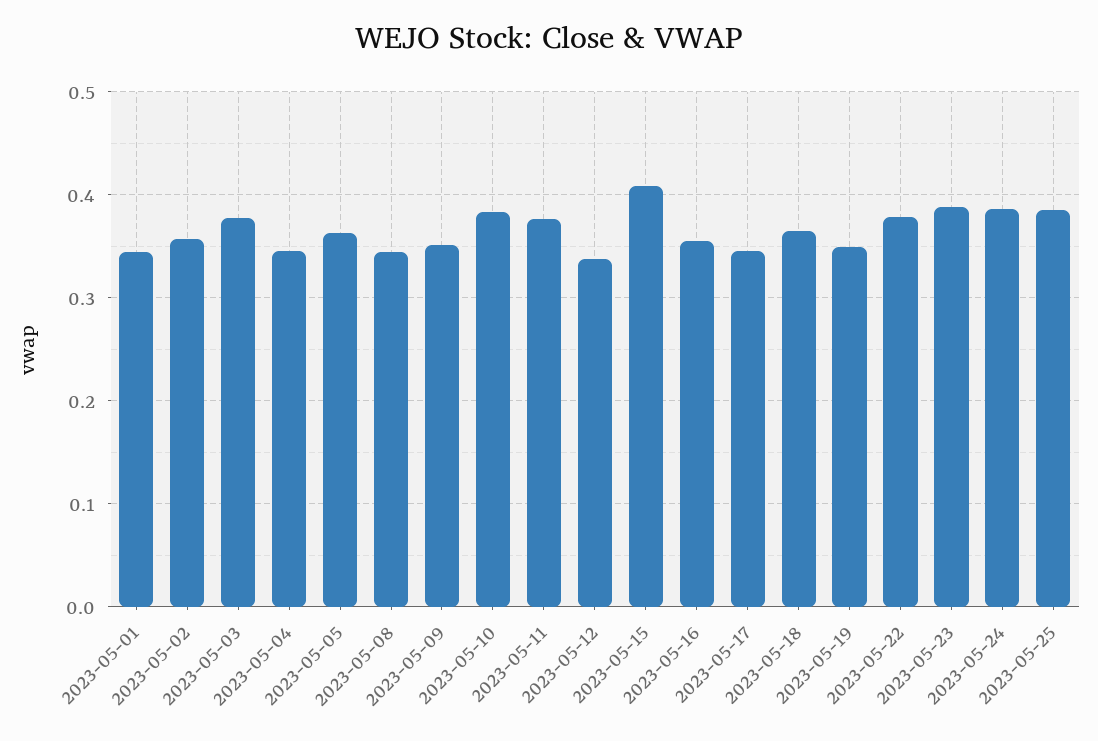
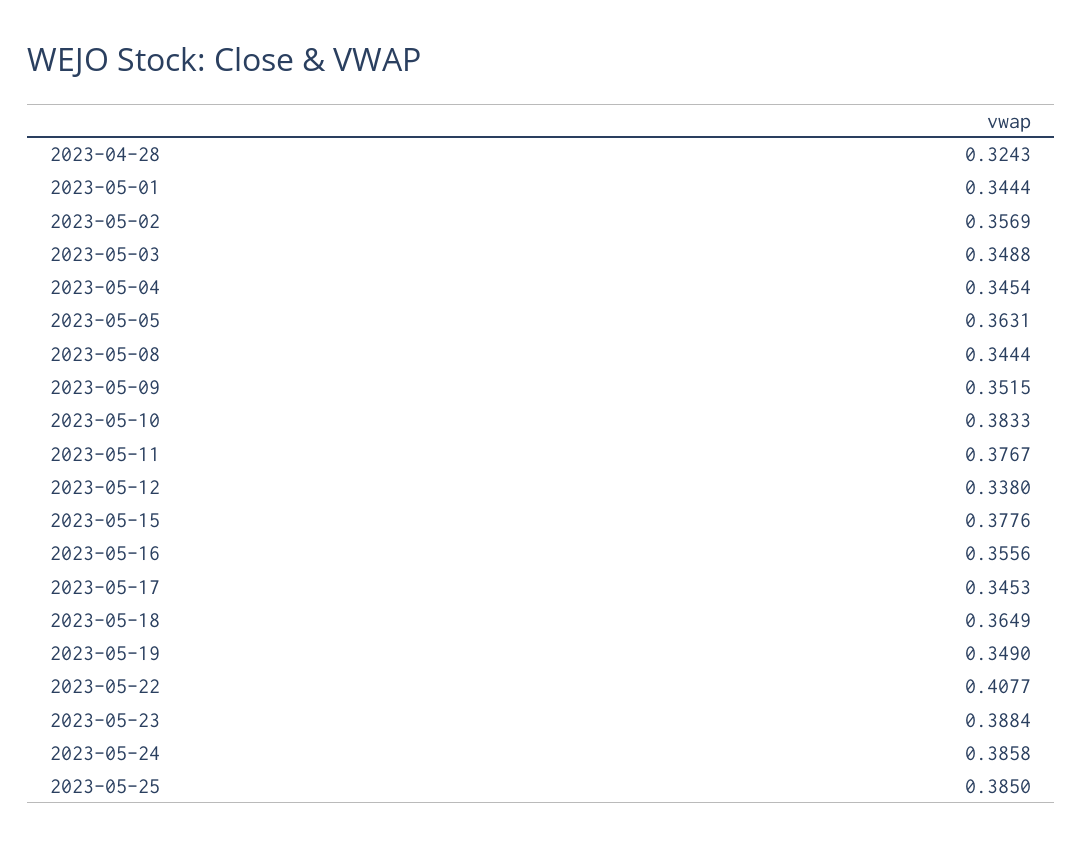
  {
    "2023-05-01": 0.3444,
    "2023-05-02": 0.3569,
-   "2023-05-03": 0.38,
+   "2023-05-03": 0.3488,
    "2023-05-04": 0.3454,
    "2023-05-05": 0.3631,
    "2023-05-08": 0.3444,
    "2023-05-09": 0.3515,
    "2023-05-10": 0.3833,
    "2023-05-11": 0.3767,
    "2023-05-12": 0.338,
-   "2023-05-15": 0.41,
+   "2023-05-15": 0.3776,
    "2023-05-16": 0.3556,
    "2023-05-17": 0.3453,
    "2023-05-18": 0.3649,
    "2023-05-19": 0.349,
-   "2023-05-22": 0.38,
+   "2023-05-22": 0.4077,
    "2023-05-23": 0.3884,
    "2023-05-24": 0.3858,
-   "2023-05-25": 0.385
+   "2023-05-25": 0.385,
+   "2023-04-28": 0.3243
  }

